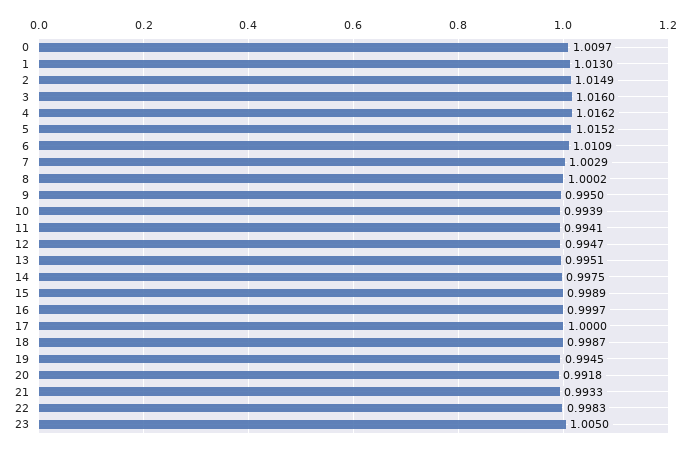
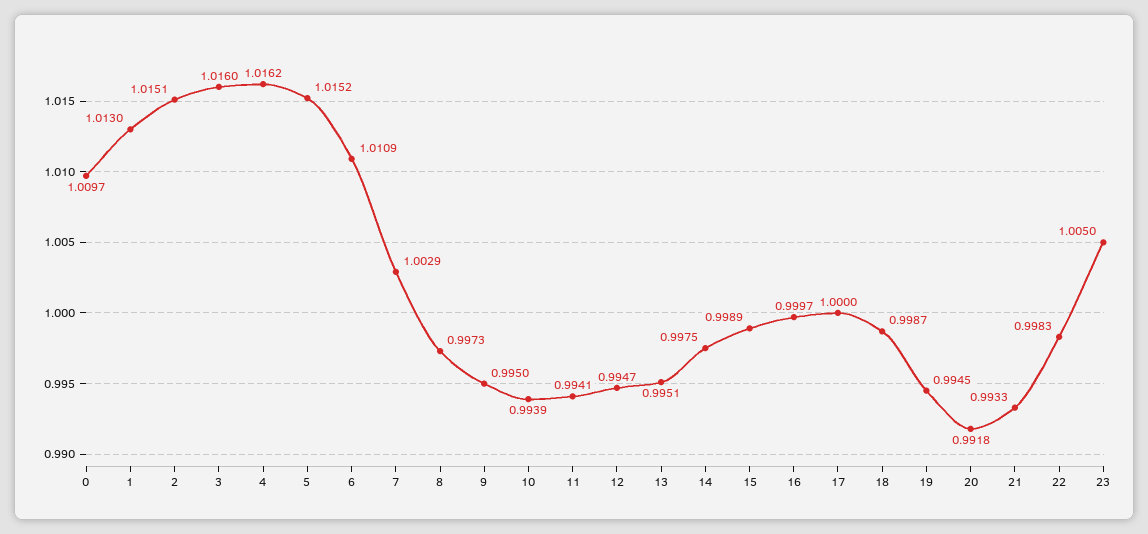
  {
    "0": 1.0097,
    "1": 1.013,
-   "2": 1.0149,
+   "2": 1.0151,
    "3": 1.016,
    "4": 1.0162,
    "5": 1.0152,
    "6": 1.0109,
    "7": 1.0029,
-   "8": 1.0002,
+   "8": 0.9973,
    "9": 0.995,
    "10": 0.9939,
    "11": 0.9941,
    "12": 0.9947,
    "13": 0.9951,
    "14": 0.9975,
    "15": 0.9989,
    "16": 0.9997,
    "17": 1,
    "18": 0.9987,
    "19": 0.9945,
    "20": 0.9918,
    "21": 0.9933,
    "22": 0.9983,
    "23": 1.005
  }

